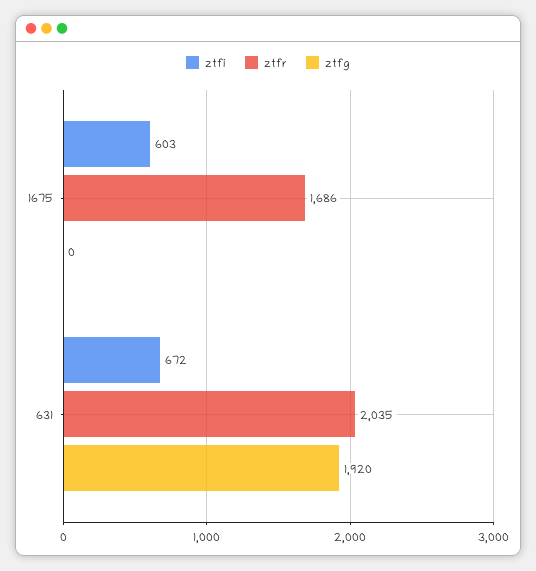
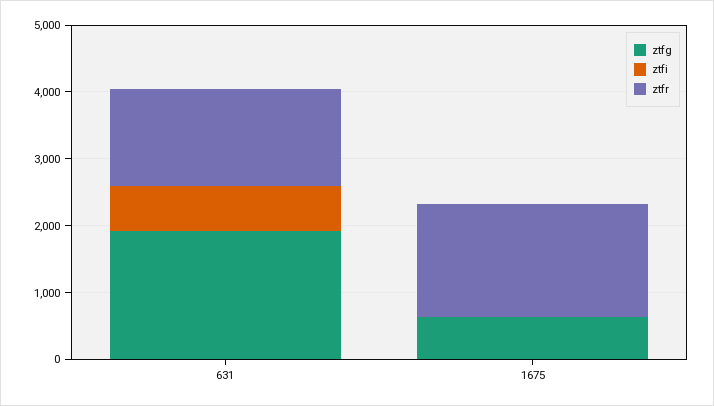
  {
    "ztfi": {
-     "1675": 603,
+     "1675": 0,
      "631": 672
    },
    "ztfr": {
      "1675": 1686,
-     "631": 2035
+     "631": 1400
    },
    "ztfg": {
-     "1675": 0,
+     "1675": 600,
      "631": 1920
    }
  }

